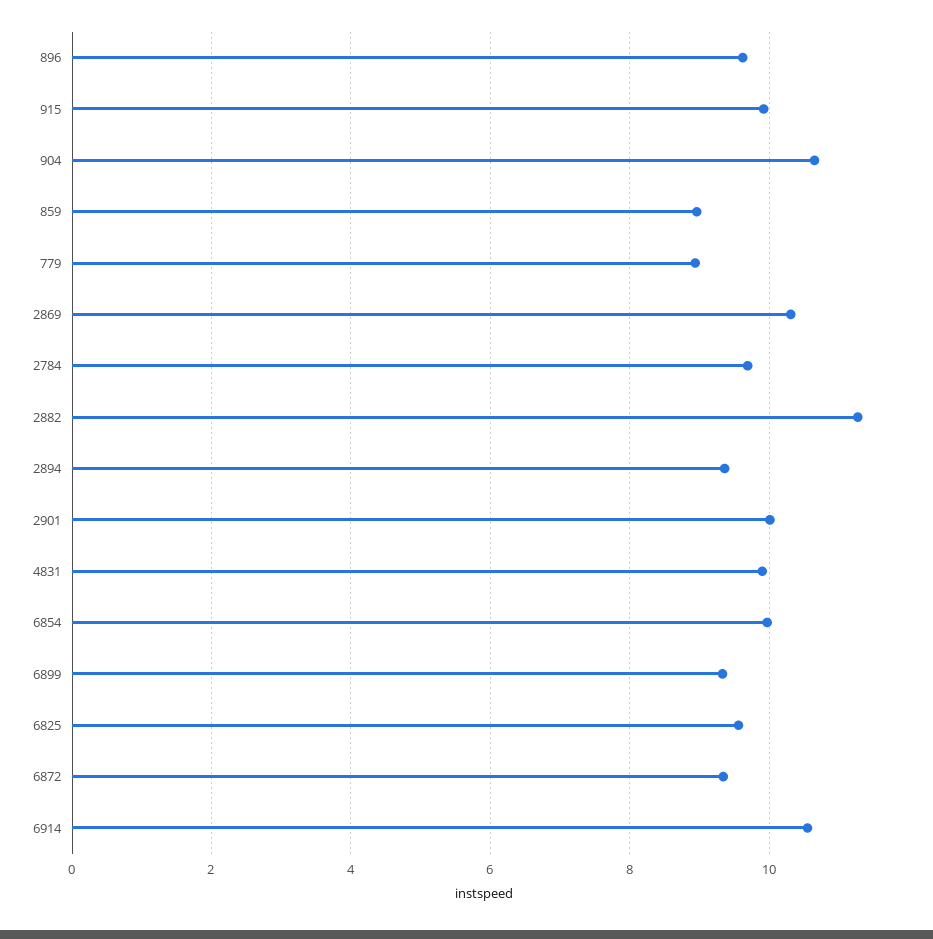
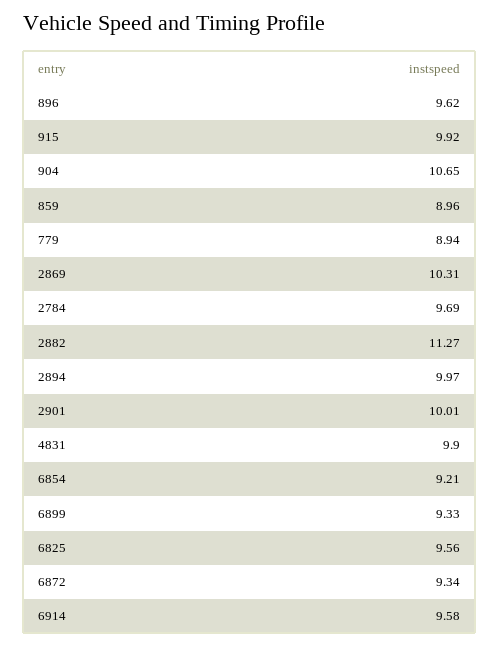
  {
    "896": 9.62,
    "915": 9.92,
    "904": 10.65,
    "859": 8.96,
    "779": 8.94,
    "2869": 10.31,
    "2784": 9.69,
    "2882": 11.27,
-   "2894": 9.4,
+   "2894": 9.97,
    "2901": 10.01,
    "4831": 9.9,
-   "6854": 10,
+   "6854": 9.21,
    "6899": 9.33,
    "6825": 9.56,
    "6872": 9.34,
-   "6914": 10.6
+   "6914": 9.58
  }

